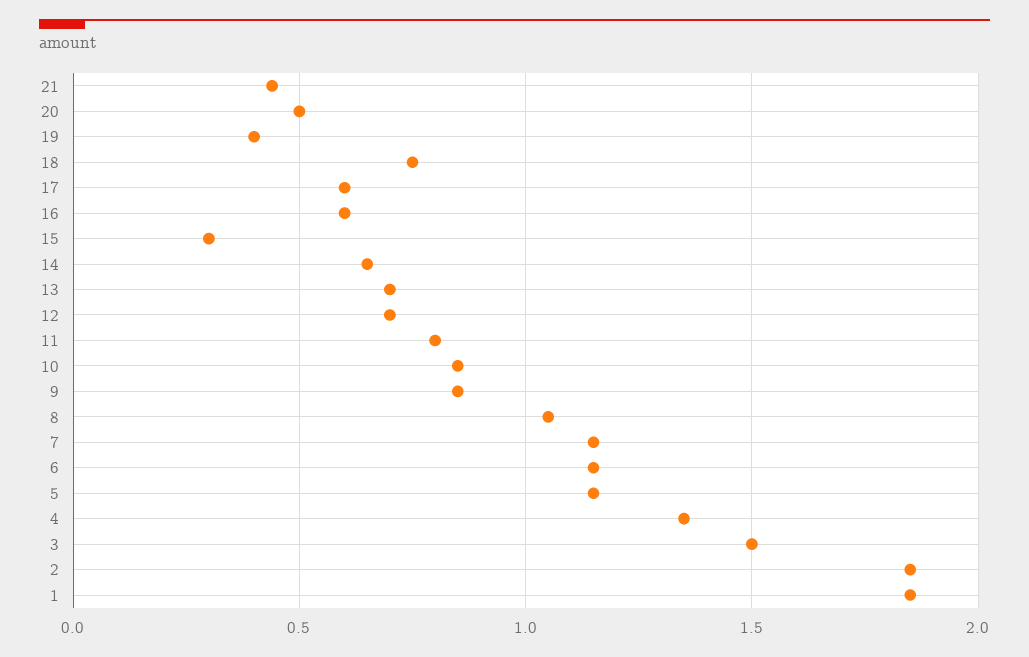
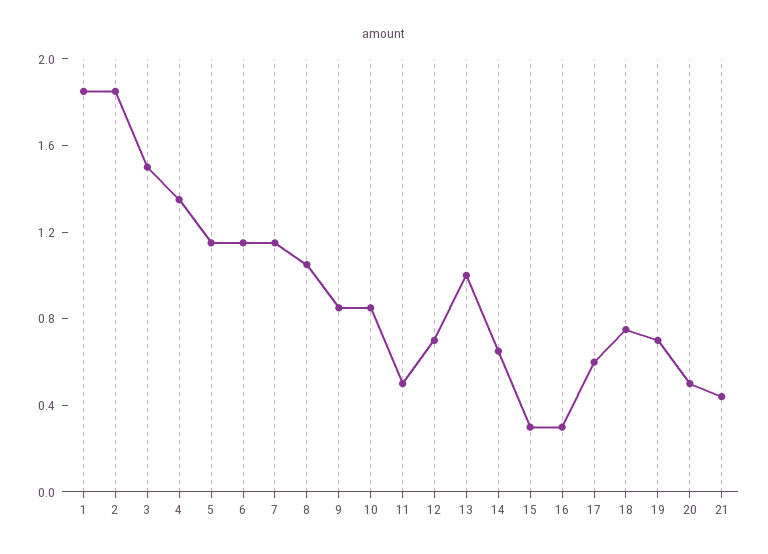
  {
    "21": 0.45,
    "20": 0.5,
-   "19": 0.4,
+   "19": 0.7,
    "18": 0.75,
    "17": 0.6,
-   "16": 0.6,
+   "16": 0.3,
    "15": 0.3,
    "14": 0.65,
-   "13": 0.7,
+   "13": 1,
    "12": 0.7,
-   "11": 0.8,
+   "11": 0.5,
    "10": 0.85,
    "9": 0.85,
    "8": 1.05,
    "7": 1.15,
    "6": 1.15,
    "5": 1.15,
    "4": 1.35,
    "3": 1.5,
    "2": 1.85,
    "1": 1.85
  }

